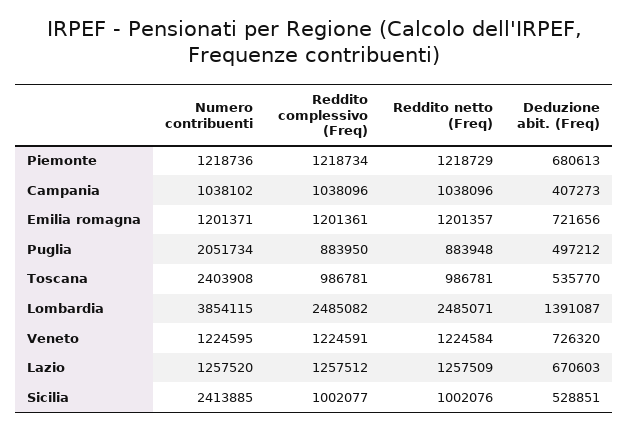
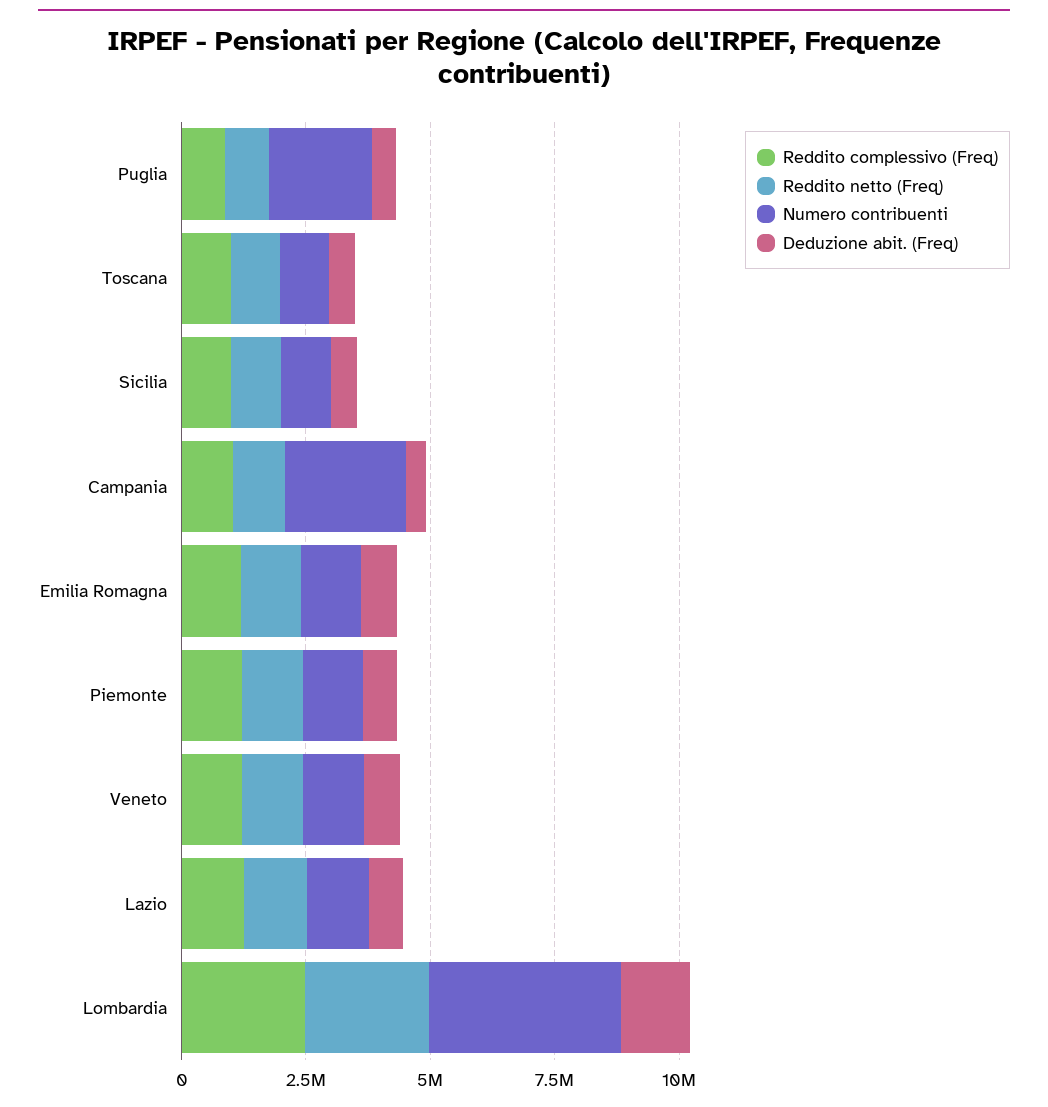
  {
    "Numero contribuenti": {
      "Piemonte": 1218736,
-     "Campania": 1038102,
+     "Campania": 2500000,
      "Emilia romagna": 1201371,
      "Puglia": 2051734,
-     "Toscana": 2403908,
+     "Toscana": 1000000,
      "Lombardia": 3854115,
      "Veneto": 1224595,
      "Lazio": 1257520,
-     "Sicilia": 2413885
+     "Sicilia": 1000000
    },
    "Reddito complessivo (Freq)": {
      "Piemonte": 1218734,
      "Campania": 1038096,
      "Emilia romagna": 1201361,
      "Puglia": 883950,
      "Toscana": 986781,
      "Lombardia": 2485082,
      "Veneto": 1224591,
      "Lazio": 1257512,
      "Sicilia": 1002077
    },
    "Reddito netto (Freq)": {
      "Piemonte": 1218729,
      "Campania": 1038096,
      "Emilia romagna": 1201357,
      "Puglia": 883948,
      "Toscana": 986781,
      "Lombardia": 2485071,
      "Veneto": 1224584,
      "Lazio": 1257509,
      "Sicilia": 1002076
    },
    "Deduzione abit. (Freq)": {
      "Piemonte": 680613,
      "Campania": 407273,
      "Emilia romagna": 721656,
      "Puglia": 497212,
      "Toscana": 535770,
      "Lombardia": 1391087,
      "Veneto": 726320,
      "Lazio": 670603,
      "Sicilia": 528851
    }
  }

